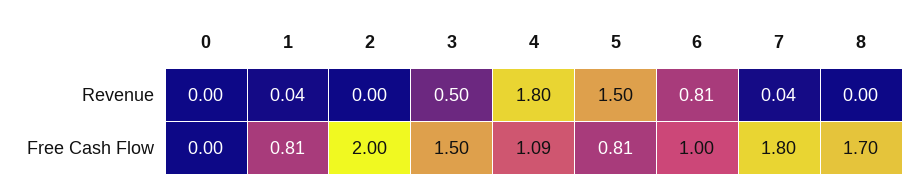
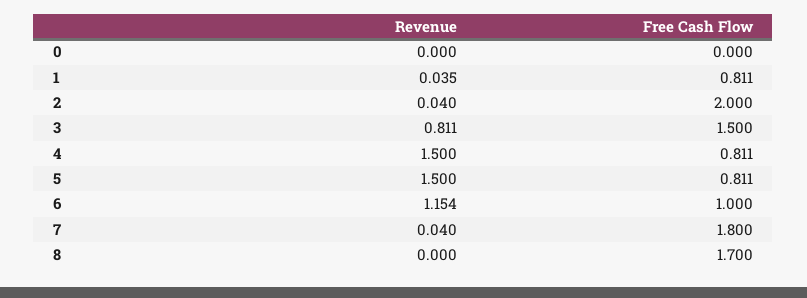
  {
    "0": {
      "Revenue": 0,
      "Free Cash Flow": 0
    },
    "1": {
      "Revenue": 0.035,
      "Free Cash Flow": 0.811
    },
    "2": {
-     "Revenue": 0,
+     "Revenue": 0.04,
      "Free Cash Flow": 2
    },
    "3": {
-     "Revenue": 0.5,
+     "Revenue": 0.811,
      "Free Cash Flow": 1.5
    },
    "4": {
-     "Revenue": 1.8,
+     "Revenue": 1.5,
-     "Free Cash Flow": 1.09
+     "Free Cash Flow": 0.811
    },
    "5": {
      "Revenue": 1.5,
      "Free Cash Flow": 0.811
    },
    "6": {
-     "Revenue": 0.81,
+     "Revenue": 1.154,
      "Free Cash Flow": 1
    },
    "7": {
      "Revenue": 0.04,
      "Free Cash Flow": 1.8
    },
    "8": {
      "Revenue": 0,
      "Free Cash Flow": 1.7
    }
  }

